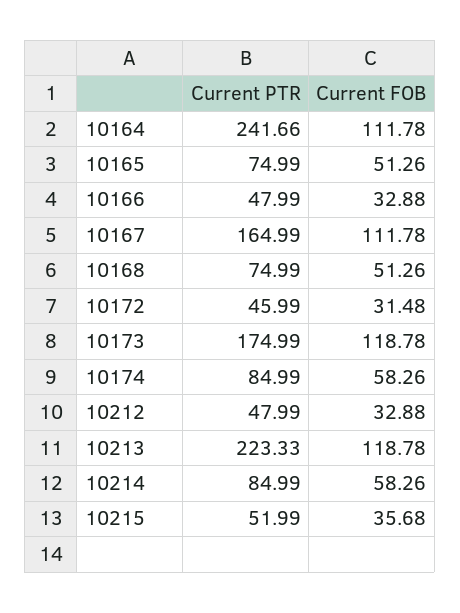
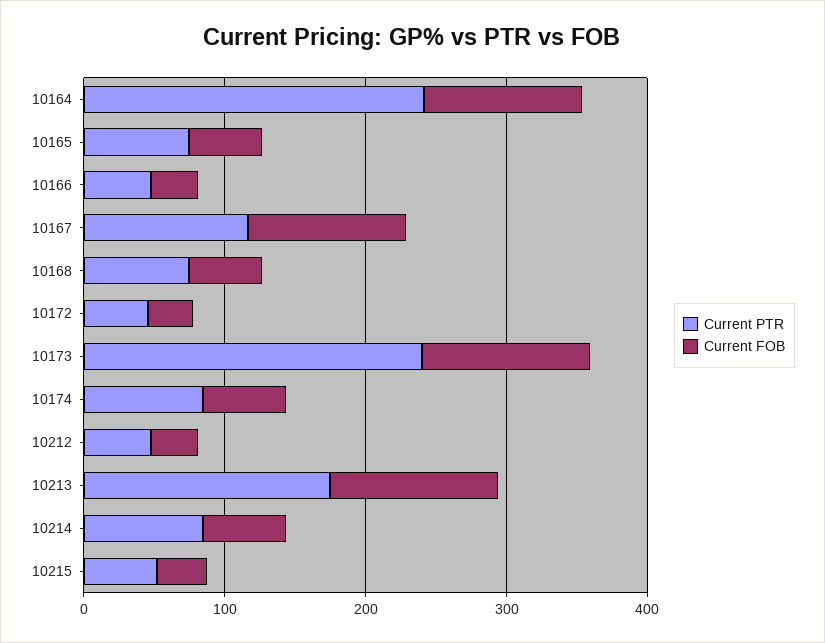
  {
    "Current PTR": {
      "10164": 241.66,
      "10165": 74.99,
      "10166": 47.99,
-     "10167": 164.99,
+     "10167": 120,
      "10168": 74.99,
      "10172": 45.99,
-     "10173": 174.99,
+     "10173": 240,
      "10174": 84.99,
      "10212": 47.99,
-     "10213": 223.33,
+     "10213": 180,
      "10214": 84.99,
      "10215": 51.99
    },
    "Current FOB": {
      "10164": 111.78,
      "10165": 51.26,
      "10166": 32.88,
      "10167": 111.78,
      "10168": 51.26,
      "10172": 31.48,
      "10173": 118.78,
      "10174": 58.26,
      "10212": 32.88,
      "10213": 118.78,
      "10214": 58.26,
      "10215": 35.68
    }
  }

